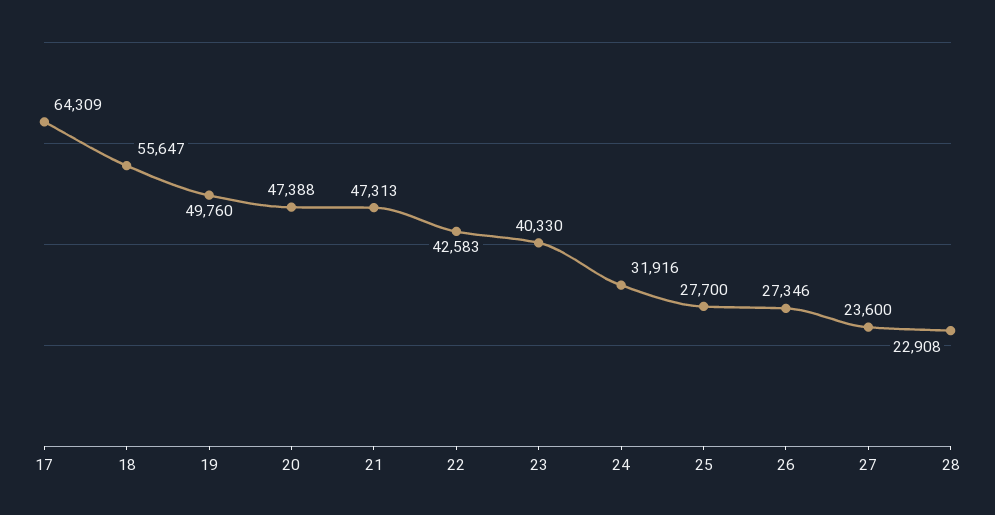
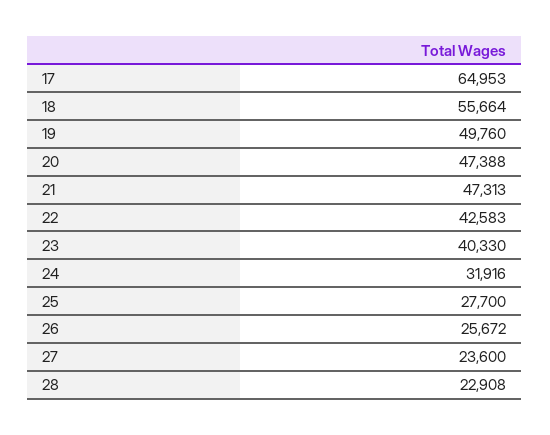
  {
-   "17": 64309,
+   "17": 64953,
-   "18": 55647,
+   "18": 55664,
    "19": 49760,
    "20": 47388,
    "21": 47313,
    "22": 42583,
    "23": 40330,
    "24": 31916,
    "25": 27700,
-   "26": 27346,
+   "26": 25672,
    "27": 23600,
    "28": 22908
  }

